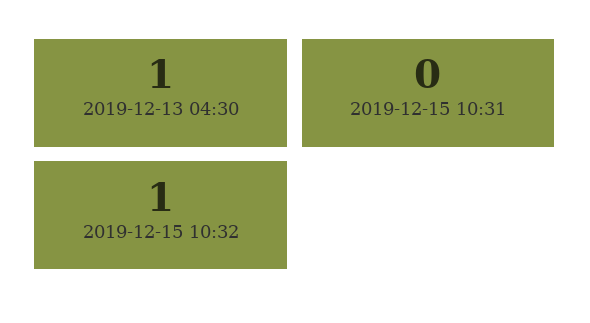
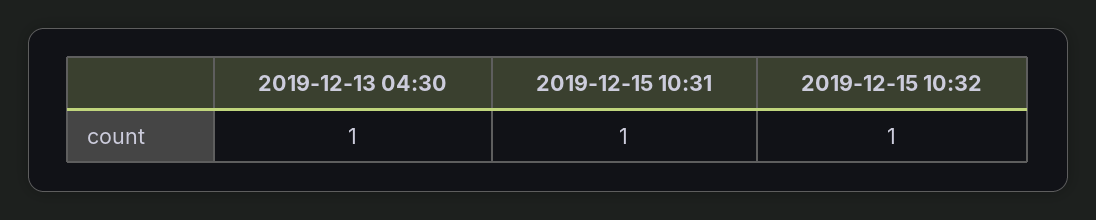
  {
    "2019-12-13 04:30": 1,
-   "2019-12-15 10:31": 0,
+   "2019-12-15 10:31": 1,
    "2019-12-15 10:32": 1
  }

